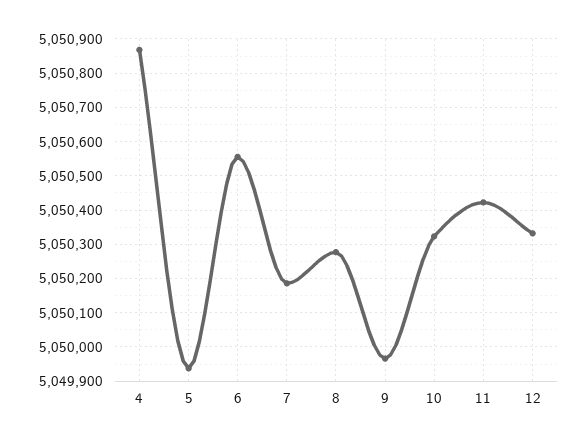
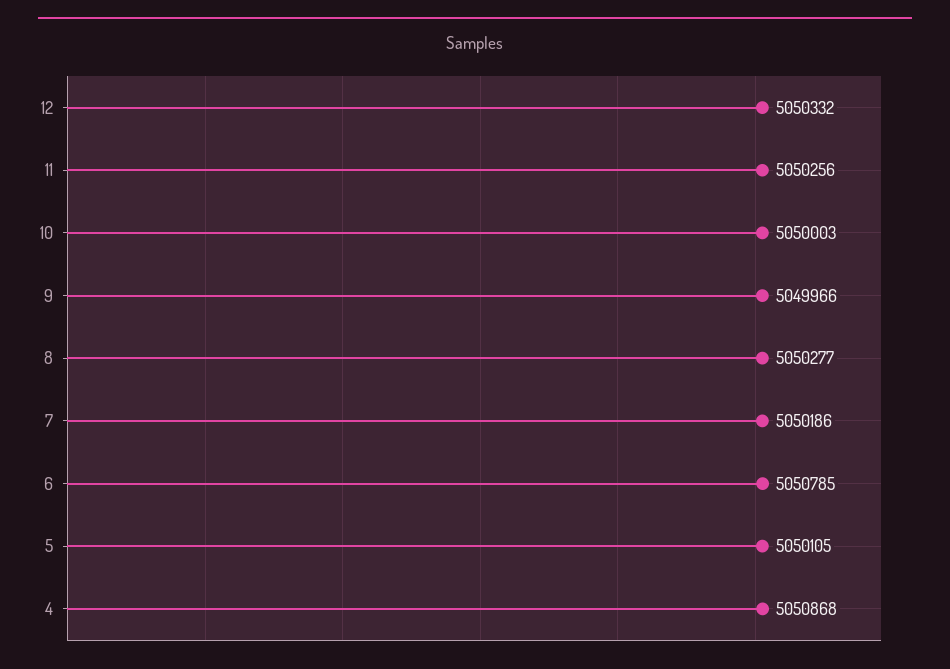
  {
    "4": 5050868,
-   "5": 5049940,
+   "5": 5050105,
-   "6": 5050560,
+   "6": 5050785,
    "7": 5050186,
    "8": 5050277,
    "9": 5049966,
-   "10": 5050320,
+   "10": 5050003,
-   "11": 5050420,
+   "11": 5050256,
    "12": 5050332
  }

